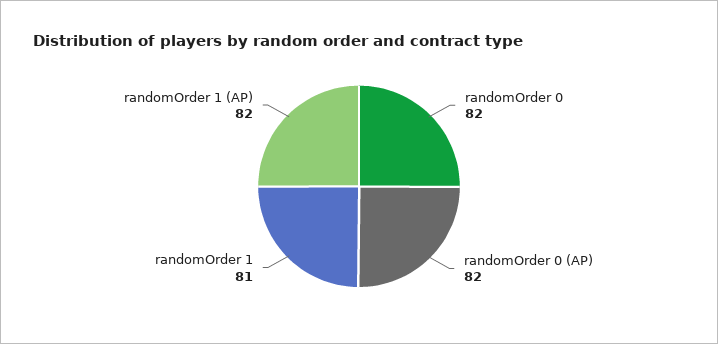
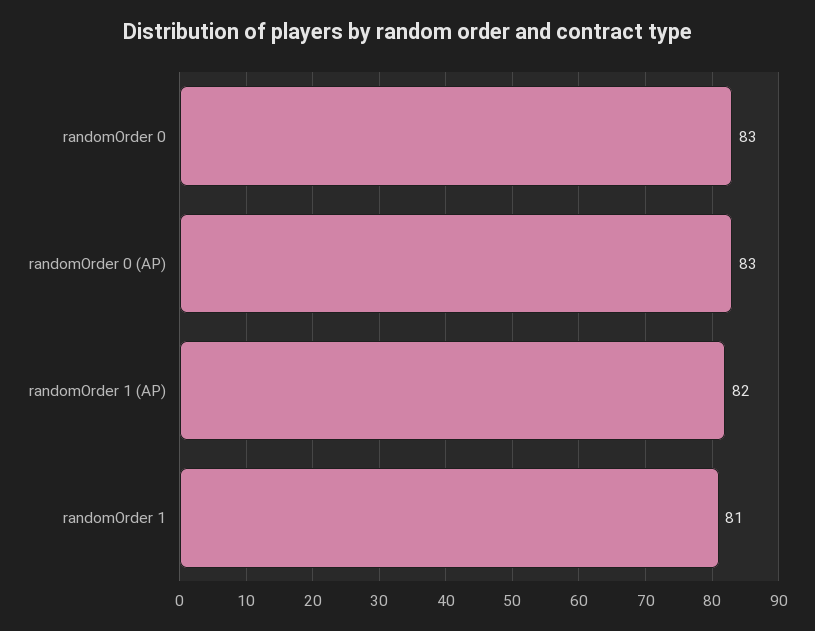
  {
-   "randomOrder 0": 82,
+   "randomOrder 0": 83,
-   "randomOrder 0 (AP)": 82,
+   "randomOrder 0 (AP)": 83,
    "randomOrder 1": 81,
    "randomOrder 1 (AP)": 82
  }

